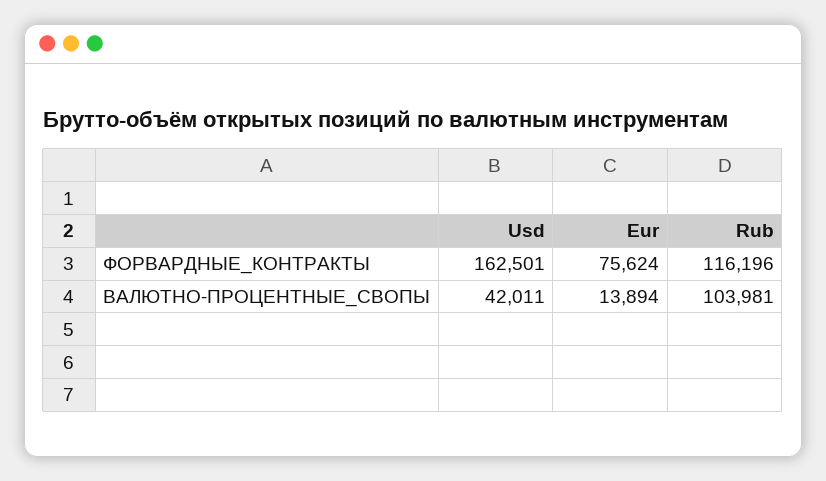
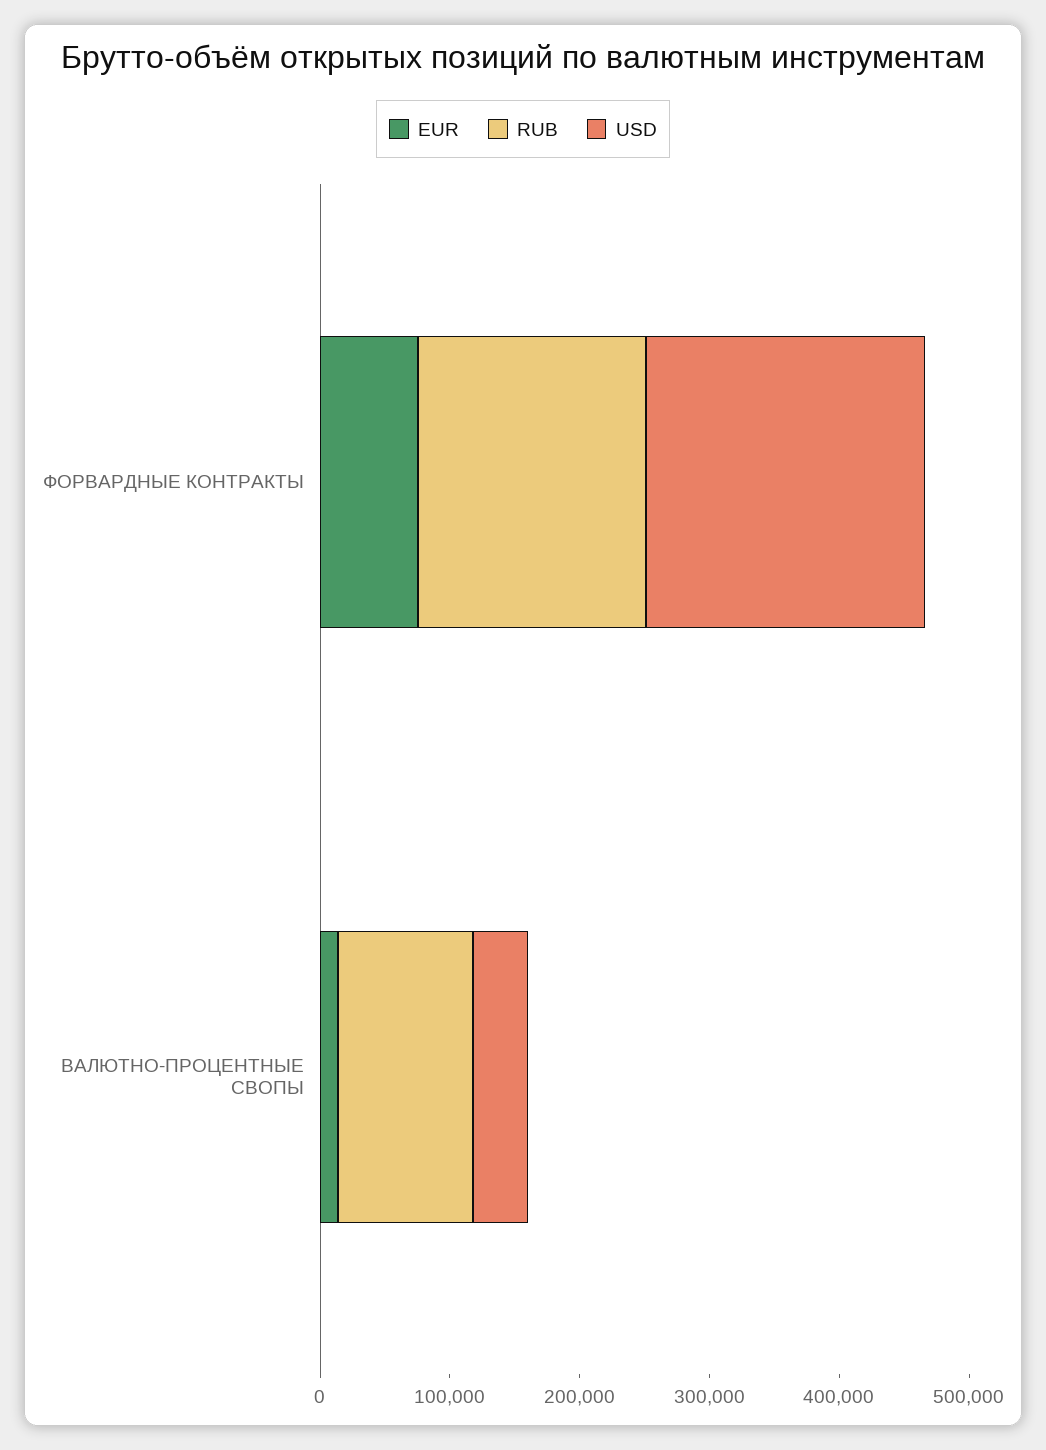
  {
    "Usd": {
-     "ФОРВАРДНЫЕ_КОНТРАКТЫ": 162501,
+     "ФОРВАРДНЫЕ_КОНТРАКТЫ": 220000,
      "ВАЛЮТНО-ПРОЦЕНТНЫЕ_СВОПЫ": 42011
    },
    "Eur": {
      "ФОРВАРДНЫЕ_КОНТРАКТЫ": 75624,
      "ВАЛЮТНО-ПРОЦЕНТНЫЕ_СВОПЫ": 13894
    },
    "Rub": {
-     "ФОРВАРДНЫЕ_КОНТРАКТЫ": 116196,
+     "ФОРВАРДНЫЕ_КОНТРАКТЫ": 180000,
      "ВАЛЮТНО-ПРОЦЕНТНЫЕ_СВОПЫ": 103981
    }
  }

